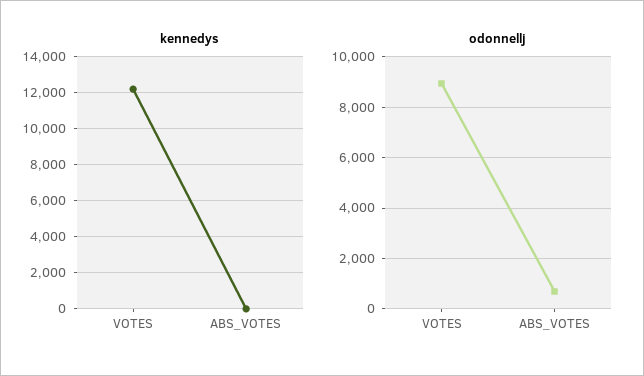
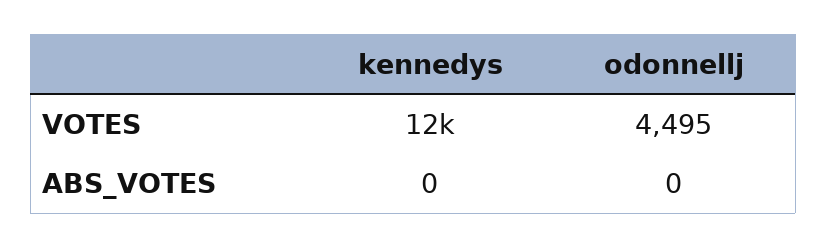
  {
    "kennedys": {
      "VOTES": 12000,
      "ABS_VOTES": 0
    },
    "odonnellj": {
-     "VOTES": 9000,
+     "VOTES": 4495,
-     "ABS_VOTES": 750
+     "ABS_VOTES": 0
    }
  }

